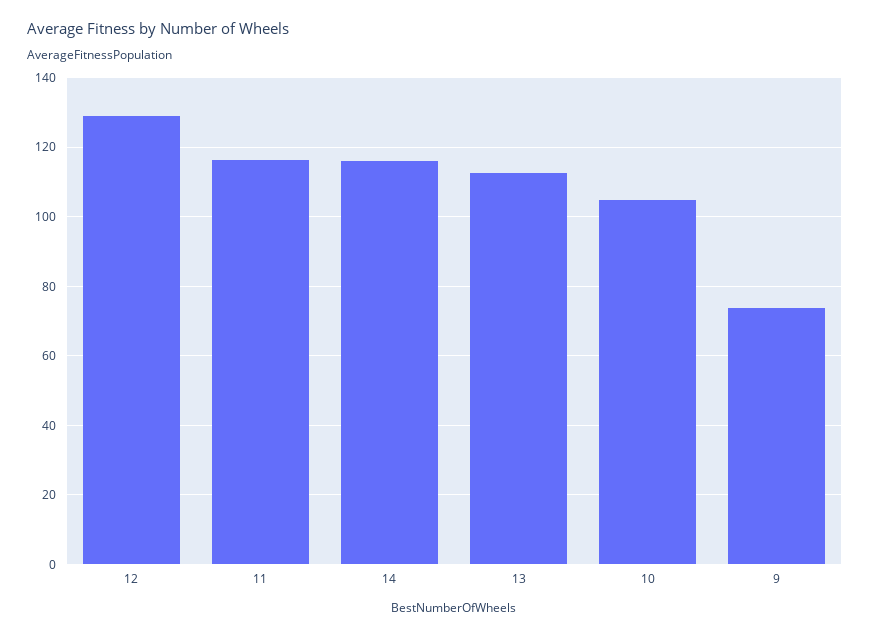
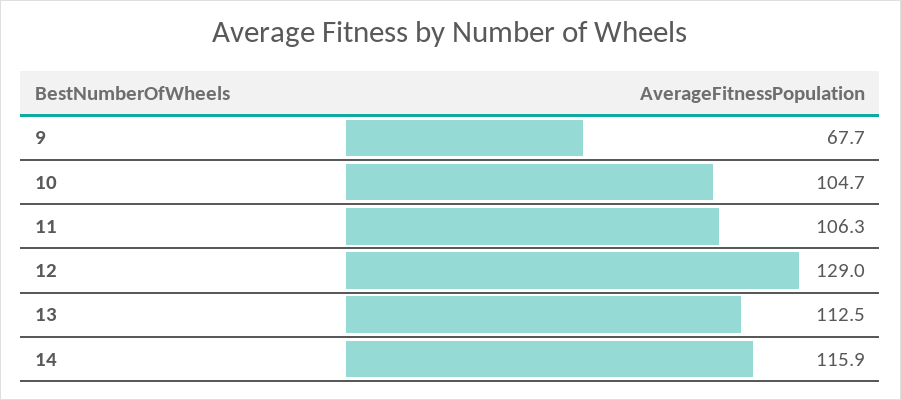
  {
    "12": 129,
-   "11": 116,
+   "11": 106.3,
    "14": 115.9,
    "13": 112.5,
    "10": 104.7,
-   "9": 74
+   "9": 67.7
  }

